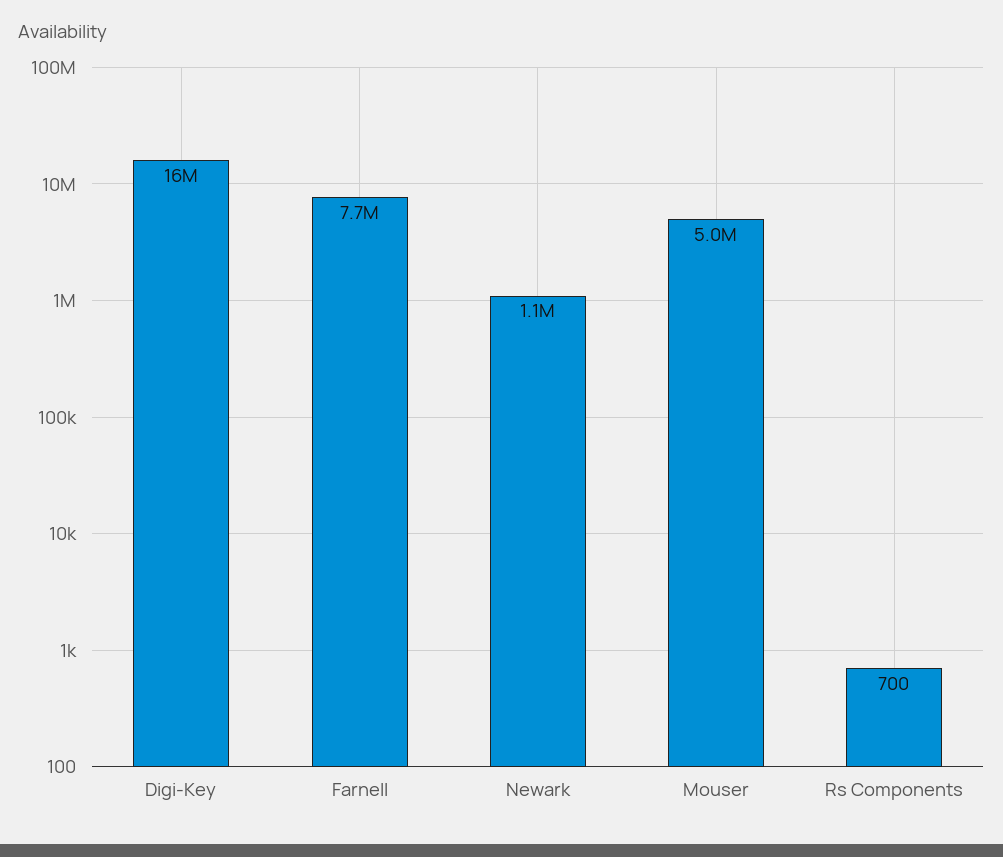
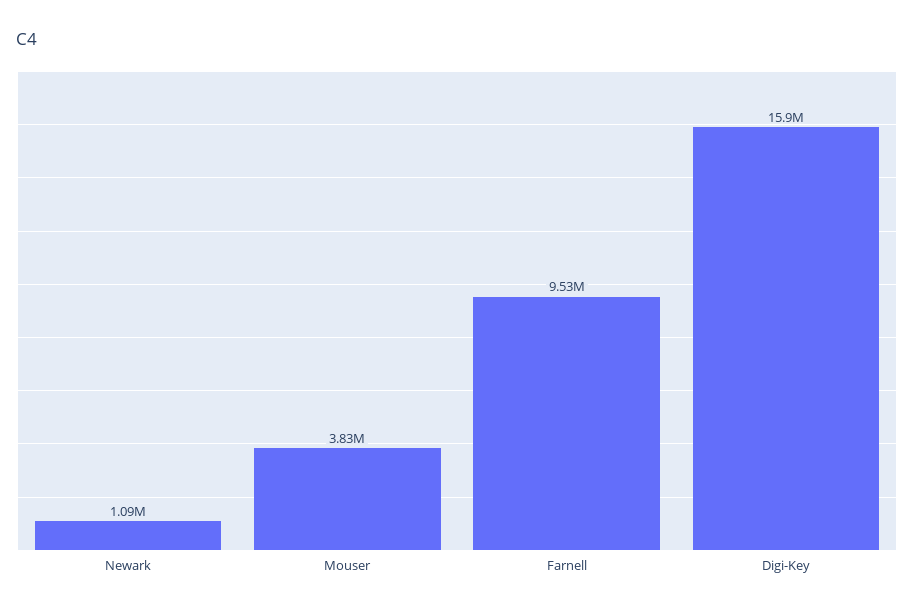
  {
    "Digi-Key": 15900000,
-   "Farnell": 7700000,
+   "Farnell": 9530000,
    "Newark": 1090000,
-   "Mouser": 5000000,
+   "Mouser": 3830000
-   "Rs Components": 700
  }

